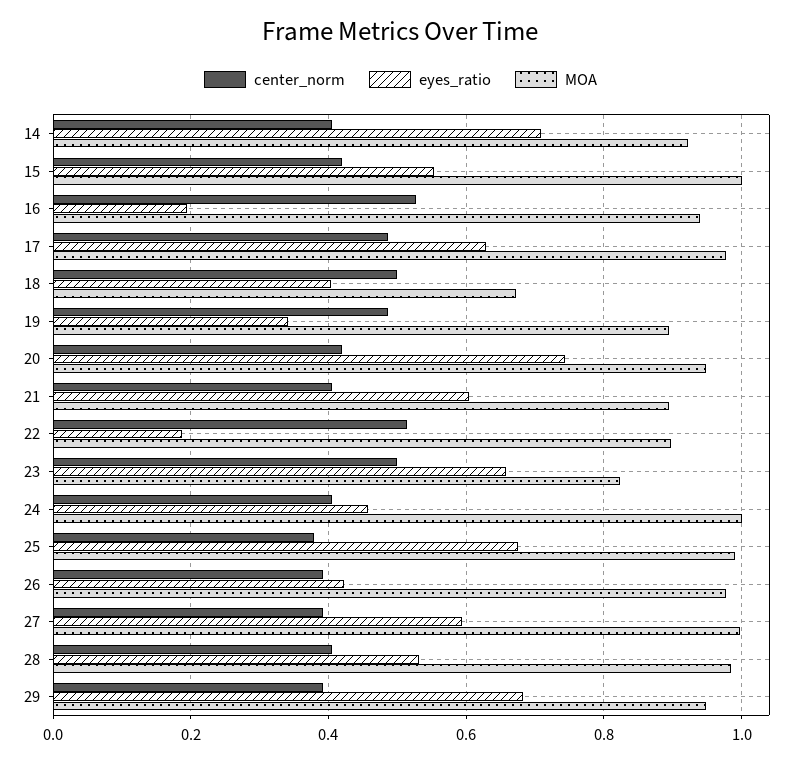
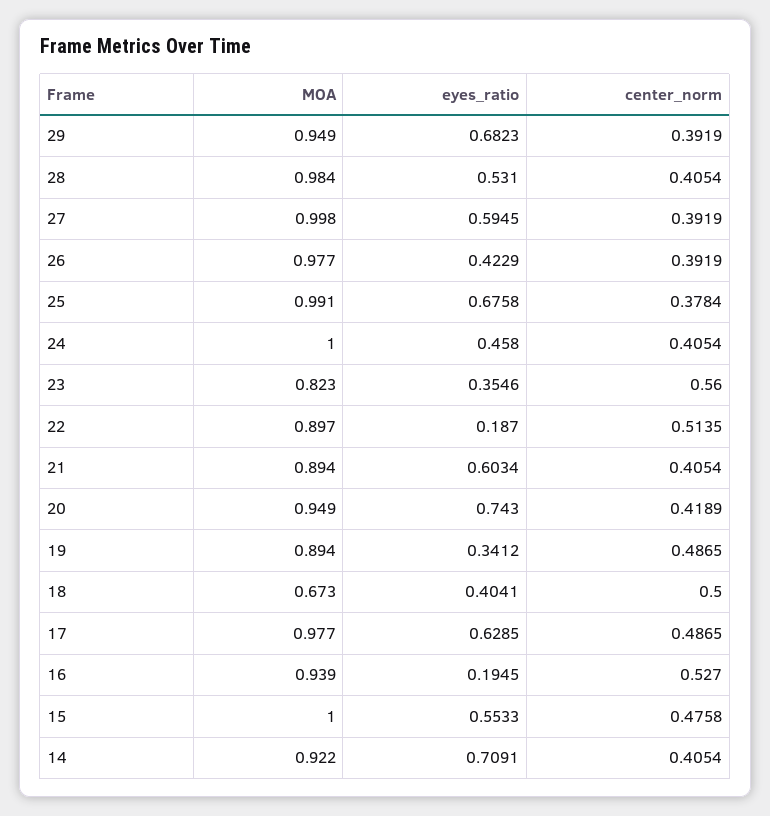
  {
    "center_norm": {
      "14": 0.4054,
-     "15": 0.42,
+     "15": 0.4758,
      "16": 0.527,
      "17": 0.4865,
      "18": 0.5,
      "19": 0.4865,
      "20": 0.4189,
      "21": 0.4054,
      "22": 0.5135,
-     "23": 0.5,
+     "23": 0.56,
      "24": 0.4054,
      "25": 0.3784,
      "26": 0.3919,
      "27": 0.3919,
      "28": 0.4054,
      "29": 0.3919
    },
    "eyes_ratio": {
      "14": 0.7091,
      "15": 0.5533,
      "16": 0.1945,
      "17": 0.6285,
      "18": 0.4041,
      "19": 0.3412,
      "20": 0.743,
      "21": 0.6034,
      "22": 0.187,
-     "23": 0.66,
+     "23": 0.3546,
      "24": 0.458,
      "25": 0.6758,
      "26": 0.4229,
      "27": 0.5945,
      "28": 0.531,
      "29": 0.6823
    },
    "MOA": {
      "14": 0.922,
      "15": 1,
      "16": 0.939,
      "17": 0.977,
      "18": 0.673,
      "19": 0.894,
      "20": 0.949,
      "21": 0.894,
      "22": 0.897,
      "23": 0.823,
      "24": 1,
      "25": 0.991,
      "26": 0.977,
      "27": 0.998,
      "28": 0.984,
      "29": 0.949
    }
  }

